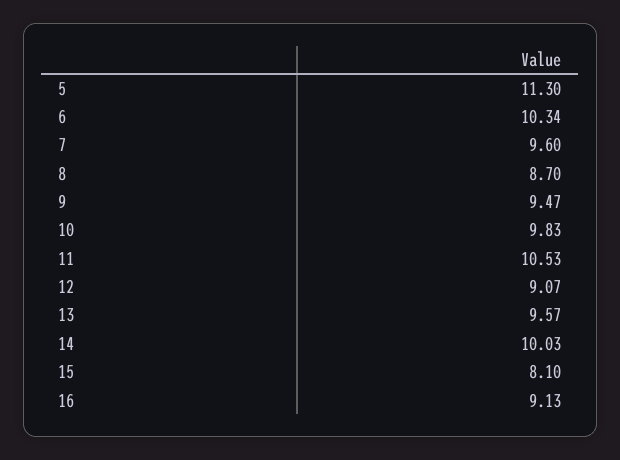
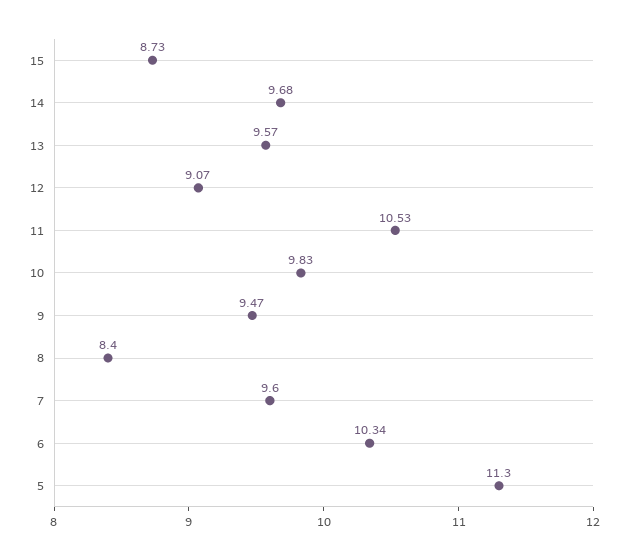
  {
    "5": 11.3,
    "6": 10.34,
    "7": 9.6,
-   "8": 8.7,
+   "8": 8.4,
    "9": 9.47,
    "10": 9.83,
    "11": 10.53,
    "12": 9.07,
    "13": 9.57,
-   "14": 10.03,
+   "14": 9.68,
-   "15": 8.1,
+   "15": 8.73
-   "16": 9.13
  }

